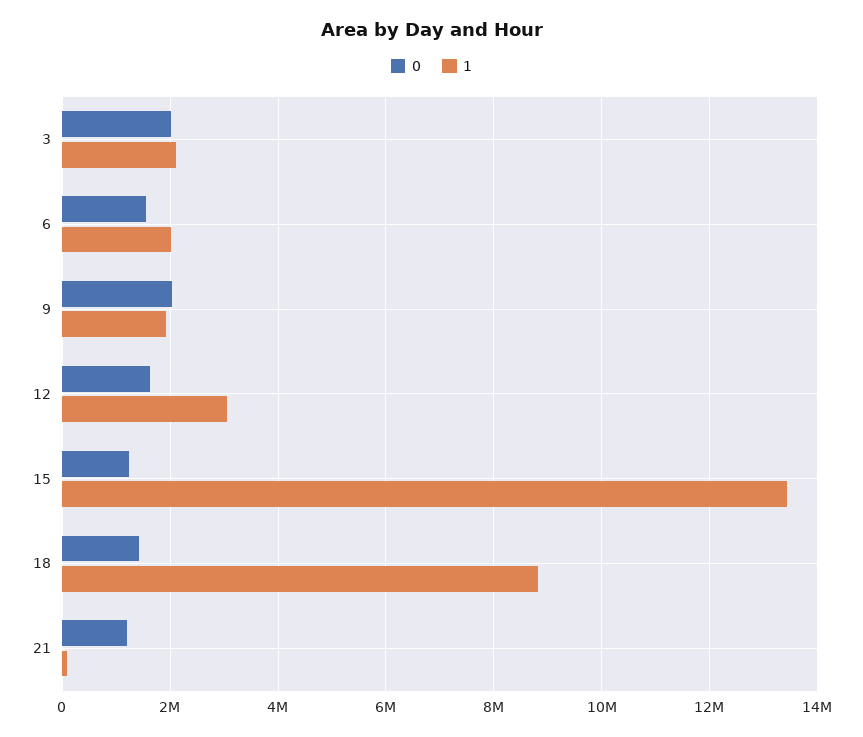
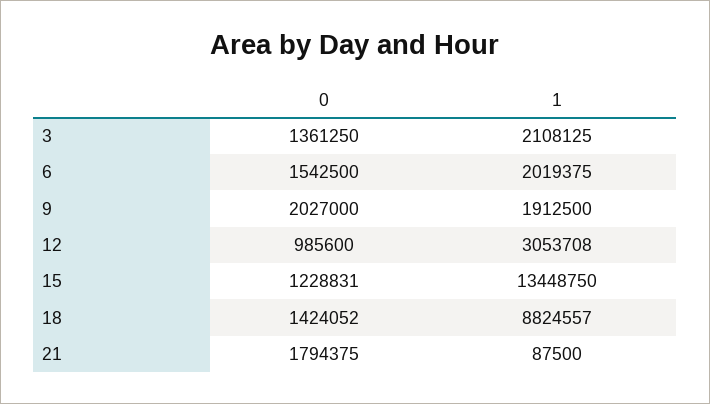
  {
    "0": {
-     "3": 2000000,
+     "3": 1361250,
      "6": 1542500,
      "9": 2027000,
-     "12": 1600000,
+     "12": 985600,
      "15": 1228831,
      "18": 1424052,
-     "21": 1200000
+     "21": 1794375
    },
    "1": {
      "3": 2108125,
      "6": 2019375,
      "9": 1912500,
      "12": 3053708,
      "15": 13448750,
      "18": 8824557,
      "21": 87500
    }
  }

